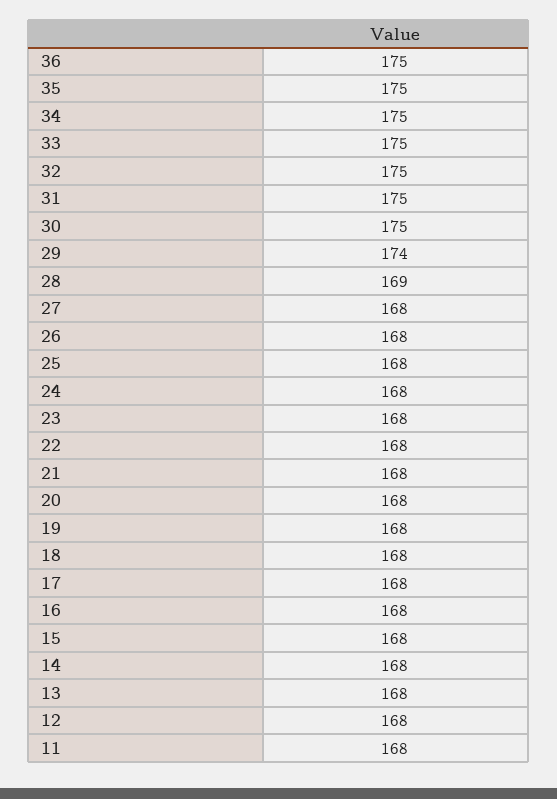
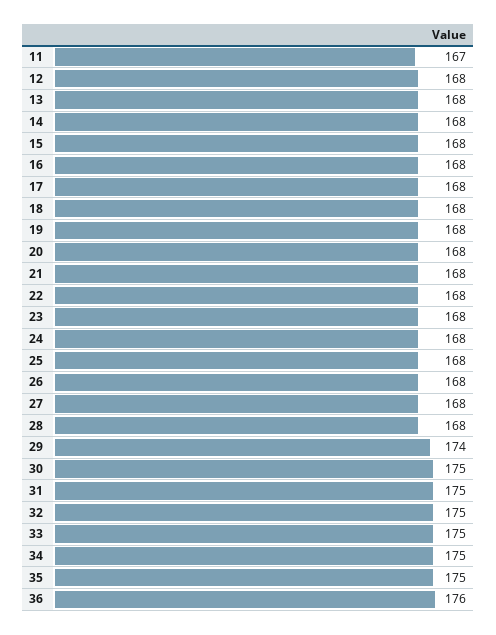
  {
-   "36": 175,
+   "36": 176,
    "35": 175,
    "34": 175,
    "33": 175,
    "32": 175,
    "31": 175,
    "30": 175,
    "29": 174,
-   "28": 169,
+   "28": 168,
    "27": 168,
    "26": 168,
    "25": 168,
    "24": 168,
    "23": 168,
    "22": 168,
    "21": 168,
    "20": 168,
    "19": 168,
    "18": 168,
    "17": 168,
    "16": 168,
    "15": 168,
    "14": 168,
    "13": 168,
    "12": 168,
-   "11": 168
+   "11": 167
  }

